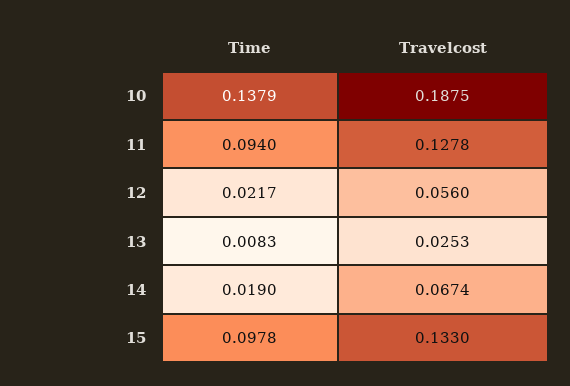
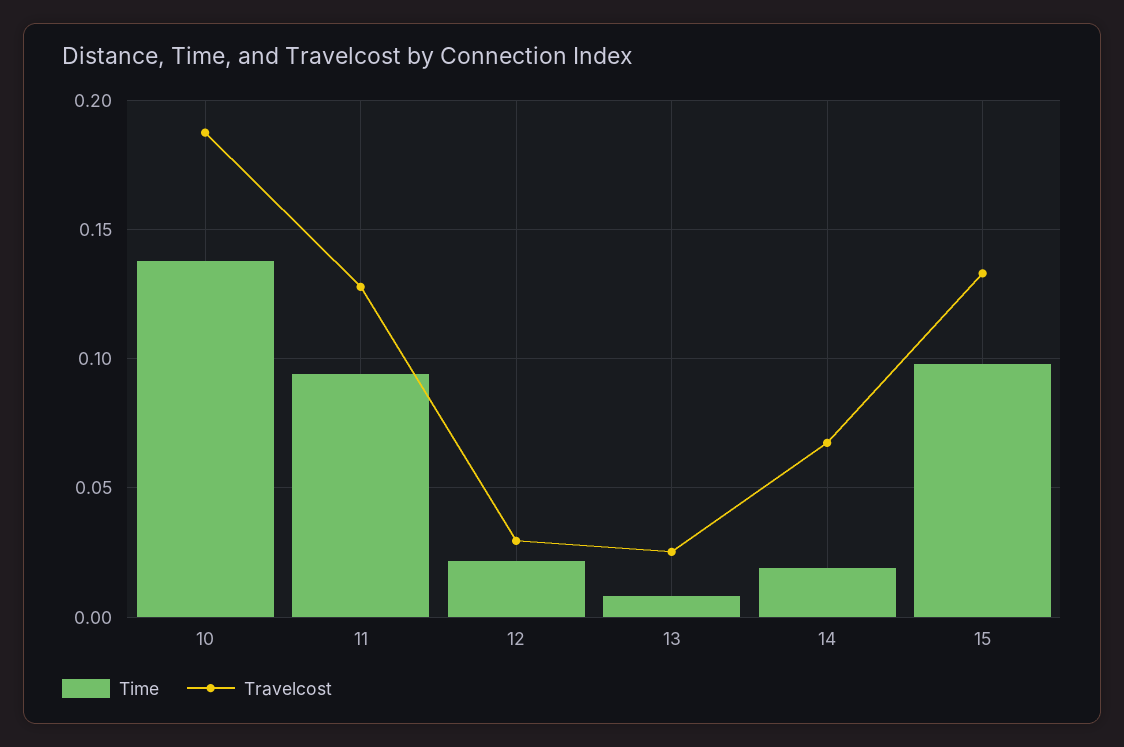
  {
    "Time": {
      "10": 0.1379,
      "11": 0.094,
      "12": 0.0217,
      "13": 0.0083,
      "14": 0.019,
      "15": 0.0978
    },
    "Travelcost": {
      "10": 0.1875,
      "11": 0.1278,
-     "12": 0.056,
+     "12": 0.03,
      "13": 0.0253,
      "14": 0.0674,
      "15": 0.133
    }
  }

